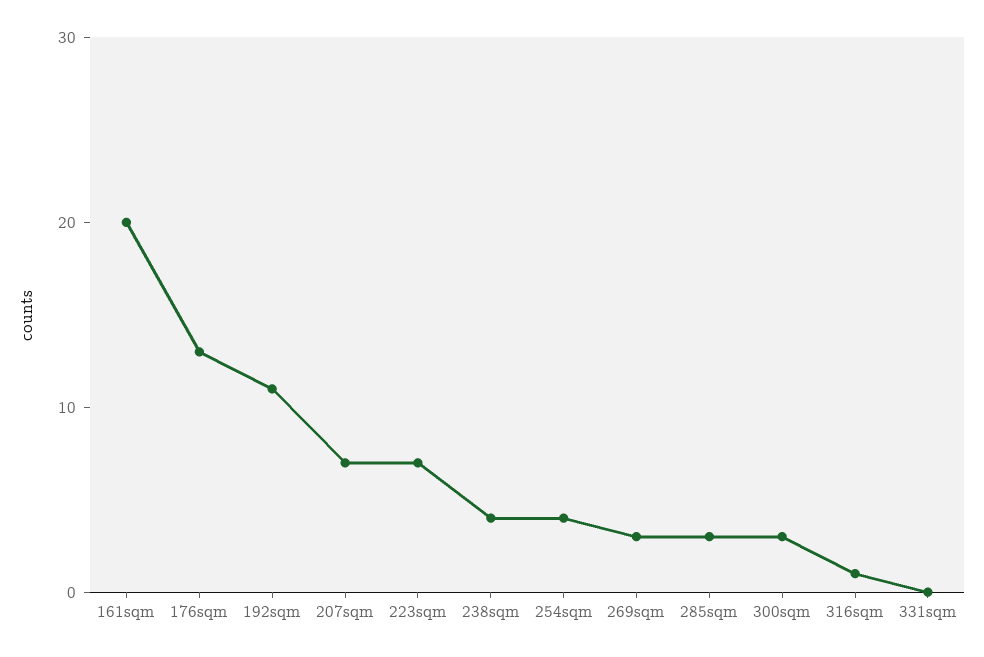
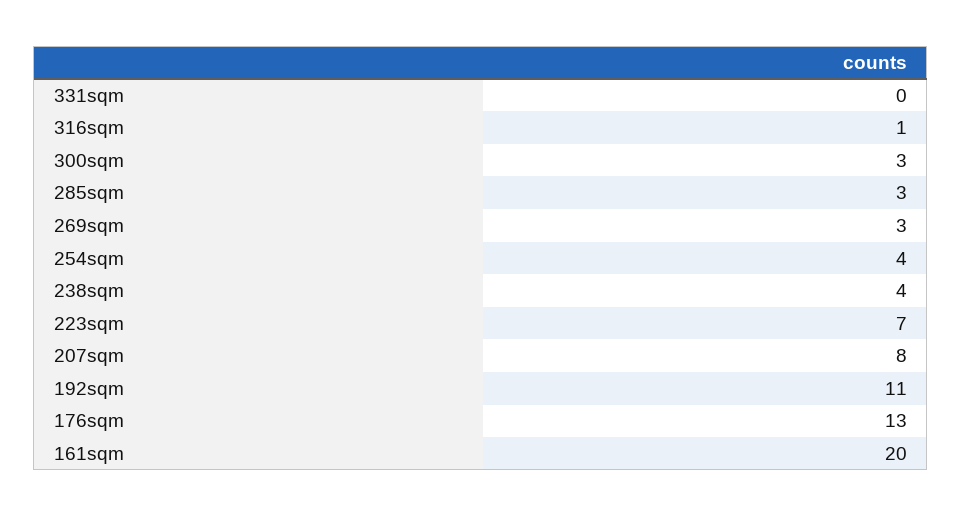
  {
    "161sqm": 20,
    "176sqm": 13,
    "192sqm": 11,
-   "207sqm": 7,
+   "207sqm": 8,
    "223sqm": 7,
    "238sqm": 4,
    "254sqm": 4,
    "269sqm": 3,
    "285sqm": 3,
    "300sqm": 3,
    "316sqm": 1,
    "331sqm": 0
  }

